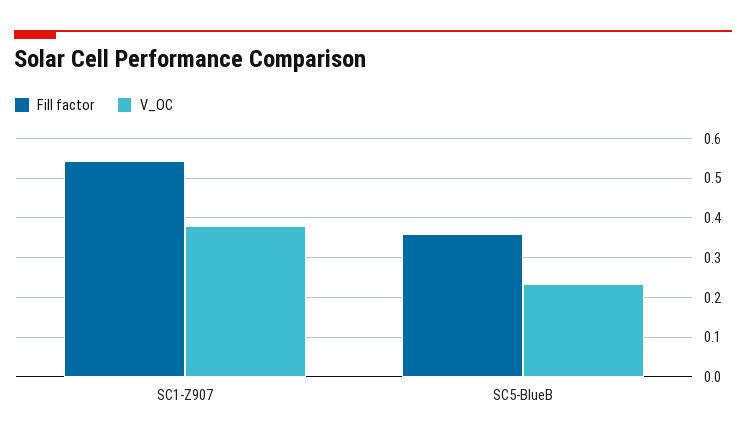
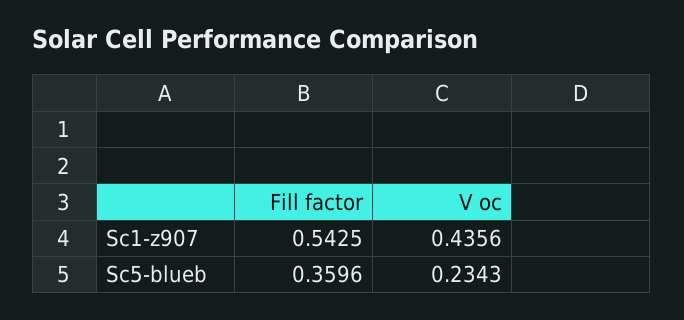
  {
    "Fill factor": {
      "SC1-Z907": 0.5425,
      "SC5-BlueB": 0.3596
    },
    "V_OC": {
-     "SC1-Z907": 0.38,
+     "SC1-Z907": 0.4356,
      "SC5-BlueB": 0.2343
    }
  }

